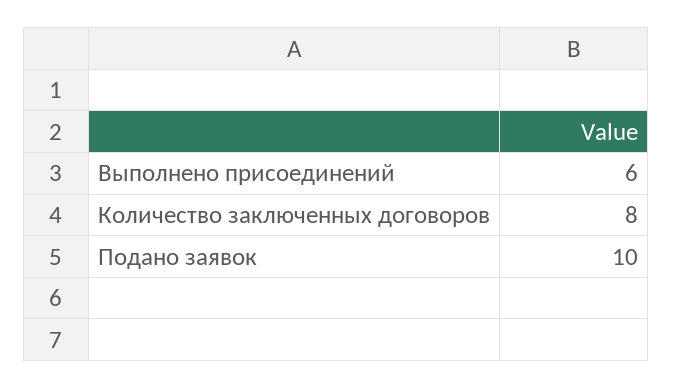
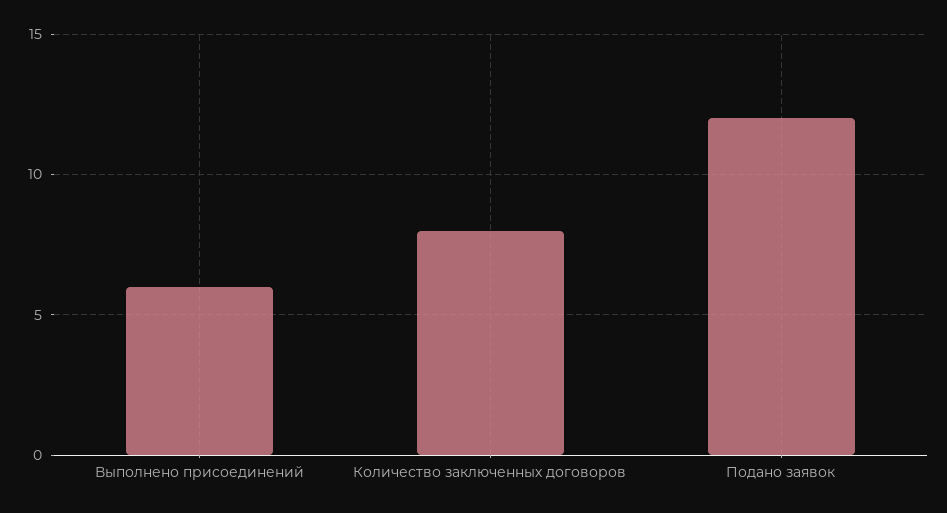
  {
    "Выполнено присоединений": 6,
    "Количество заключенных договоров": 8,
-   "Подано заявок": 10
+   "Подано заявок": 12
  }

